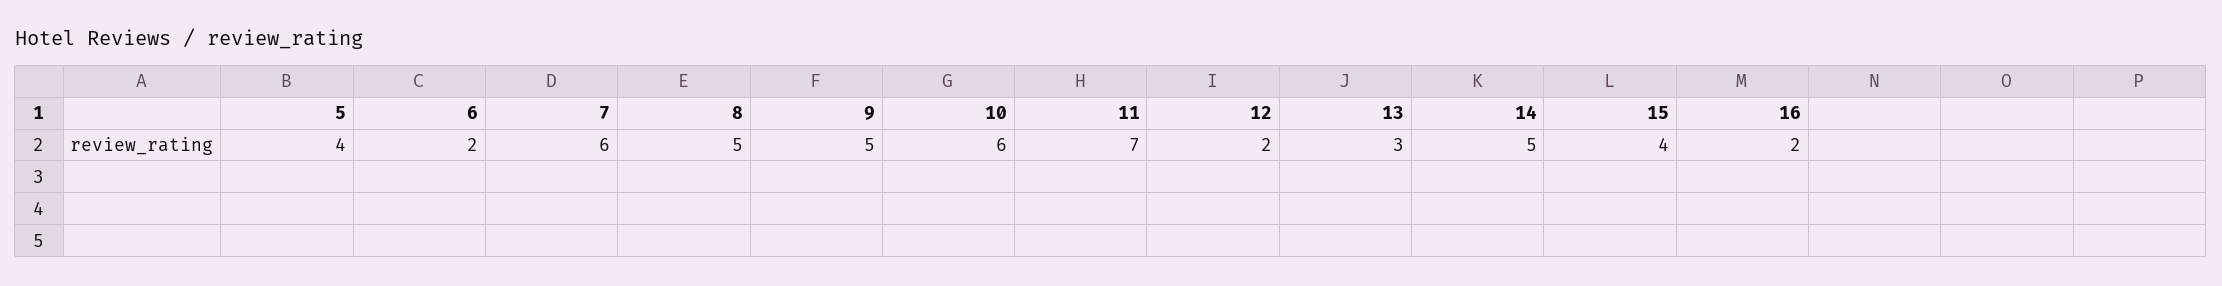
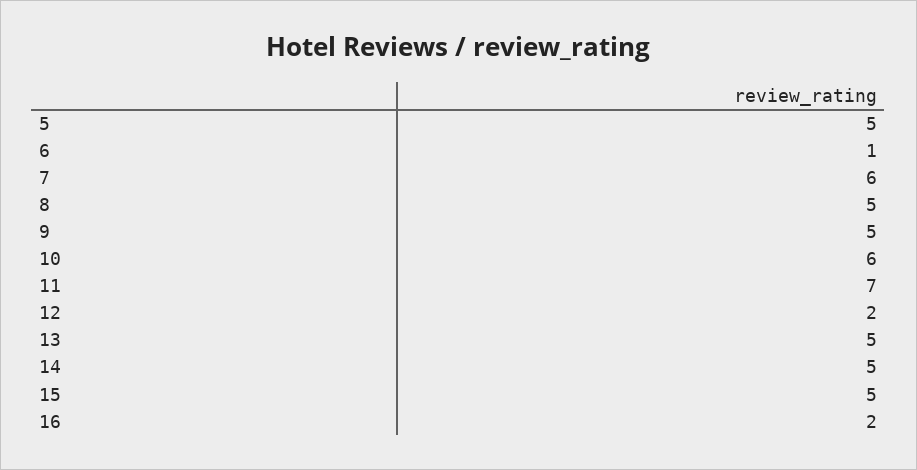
  {
-   "5": 4,
+   "5": 5,
-   "6": 2,
+   "6": 1,
    "7": 6,
    "8": 5,
    "9": 5,
    "10": 6,
    "11": 7,
    "12": 2,
-   "13": 3,
+   "13": 5,
    "14": 5,
-   "15": 4,
+   "15": 5,
    "16": 2
  }

